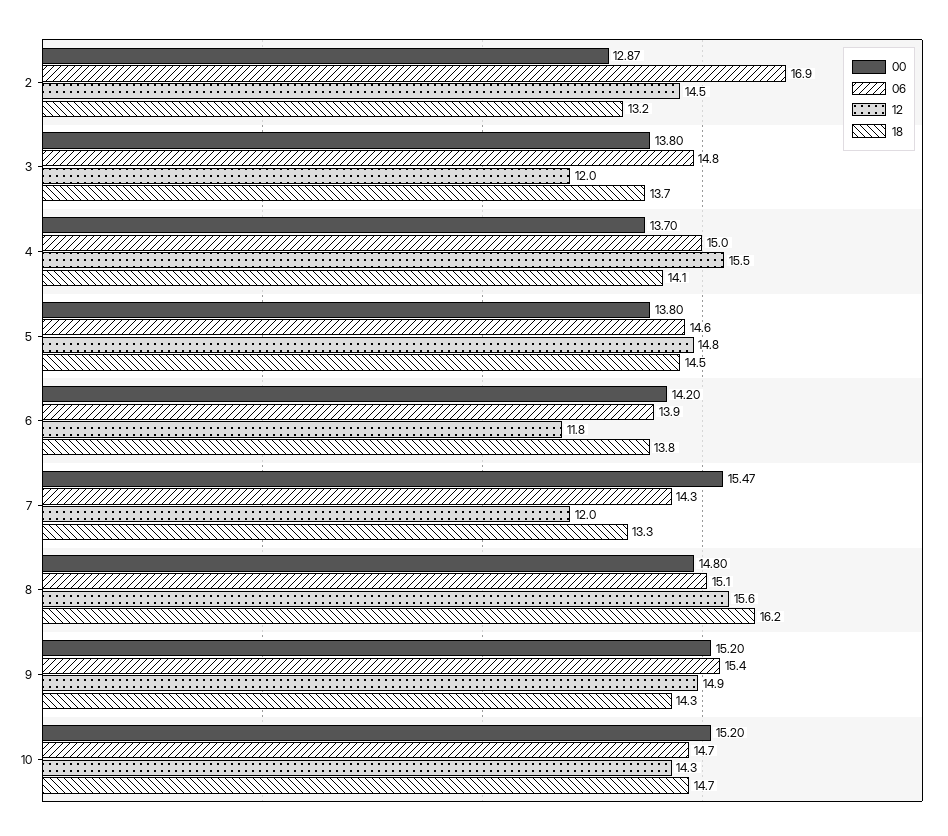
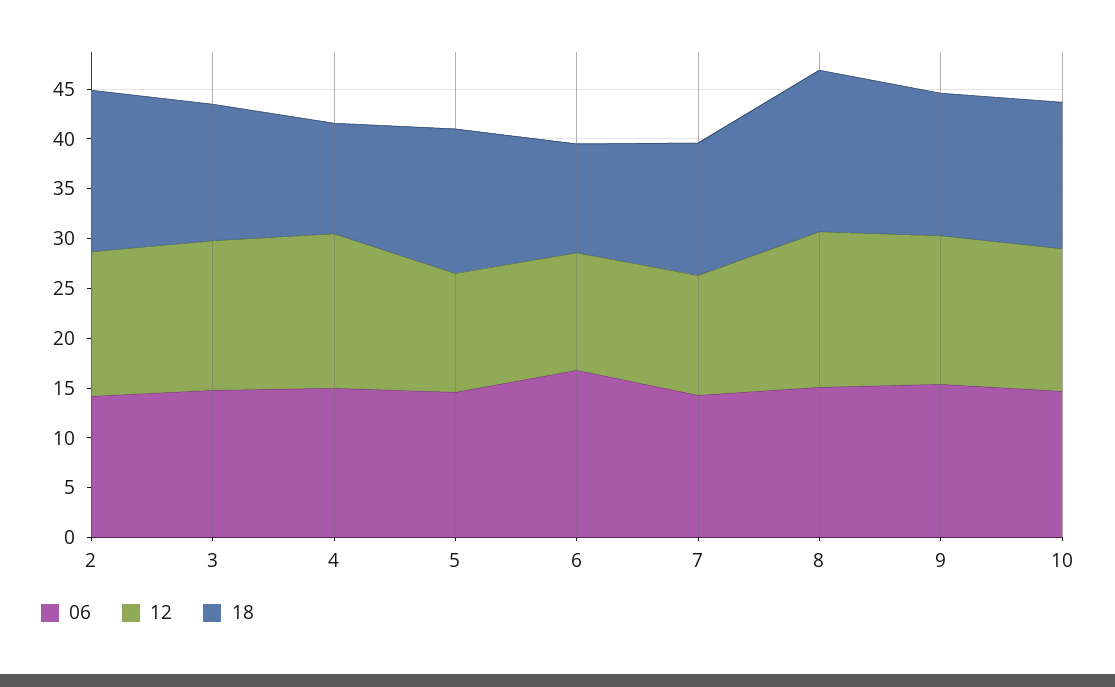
  {
-   "00": {
-     "2": 12.87,
-     "3": 13.8,
-     "4": 13.7,
-     "5": 13.8,
-     "6": 14.2,
-     "7": 15.47,
-     "8": 14.8,
-     "9": 15.2,
-     "10": 15.2
-   },
    "06": {
-     "2": 16.9,
+     "2": 14,
      "3": 14.8,
      "4": 15,
      "5": 14.6,
-     "6": 13.9,
+     "6": 17,
      "7": 14.3,
      "8": 15.1,
      "9": 15.4,
      "10": 14.7
    },
    "12": {
      "2": 14.5,
-     "3": 12,
+     "3": 15,
      "4": 15.5,
-     "5": 14.8,
+     "5": 12,
      "6": 11.8,
      "7": 12,
      "8": 15.6,
      "9": 14.9,
      "10": 14.3
    },
    "18": {
-     "2": 13.2,
+     "2": 16,
      "3": 13.7,
-     "4": 14.1,
+     "4": 11,
      "5": 14.5,
-     "6": 13.8,
+     "6": 11,
      "7": 13.3,
      "8": 16.2,
      "9": 14.3,
      "10": 14.7
    }
  }

